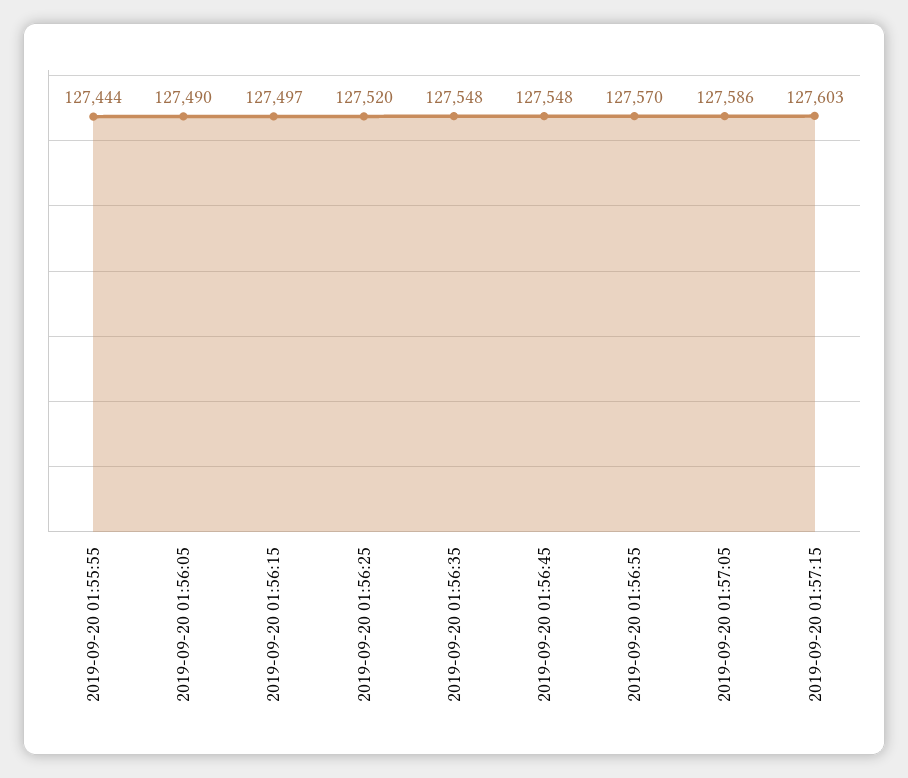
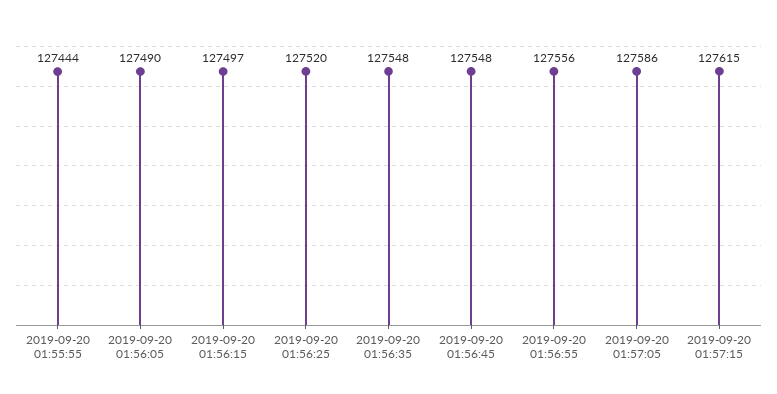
  {
    "2019-09-20 01:55:55": 127444,
    "2019-09-20 01:56:05": 127490,
    "2019-09-20 01:56:15": 127497,
    "2019-09-20 01:56:25": 127520,
    "2019-09-20 01:56:35": 127548,
    "2019-09-20 01:56:45": 127548,
-   "2019-09-20 01:56:55": 127570,
+   "2019-09-20 01:56:55": 127556,
    "2019-09-20 01:57:05": 127586,
-   "2019-09-20 01:57:15": 127603
+   "2019-09-20 01:57:15": 127615
  }

